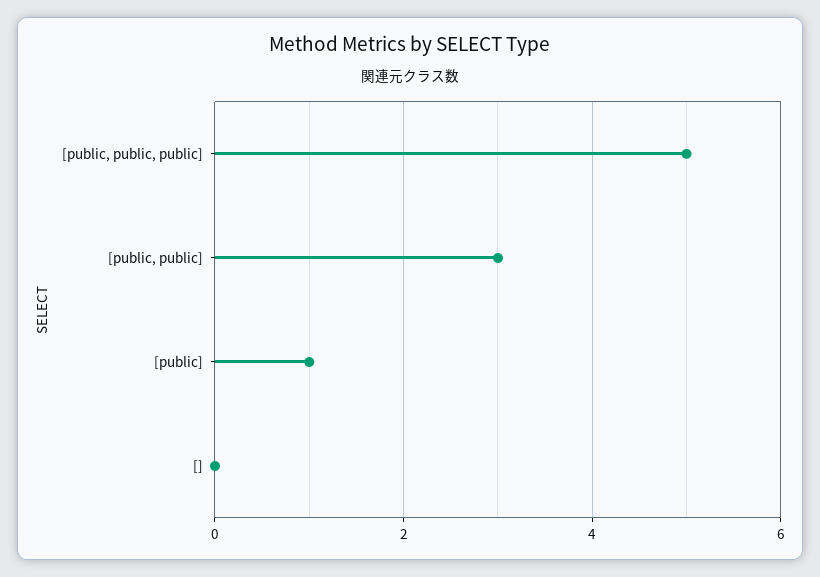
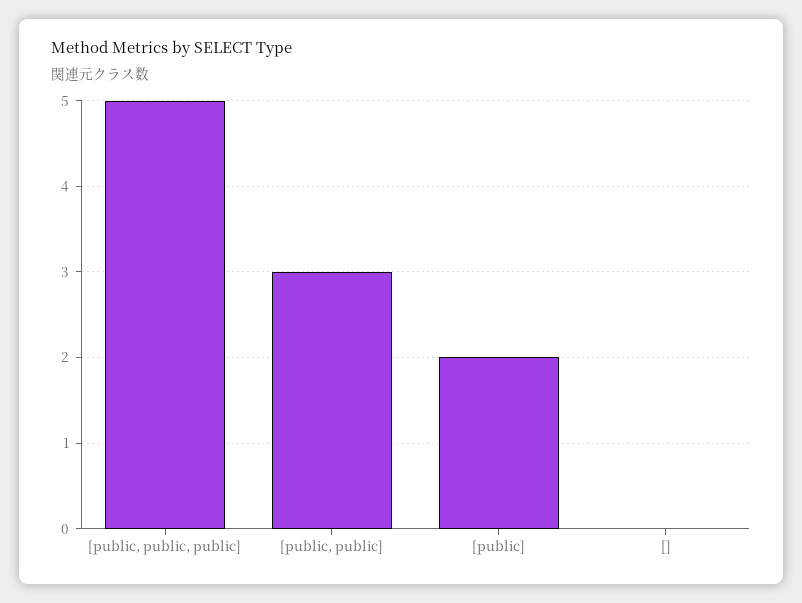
  {
    "[public, public, public]": 5,
    "[public, public]": 3,
-   "[public]": 1,
+   "[public]": 2,
    "[]": 0
  }

